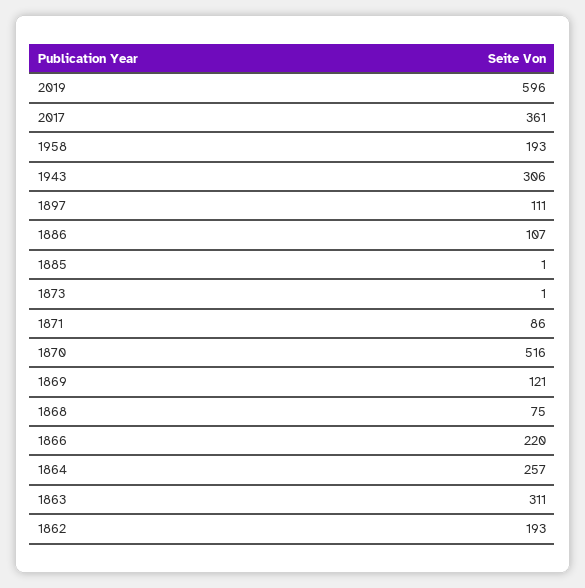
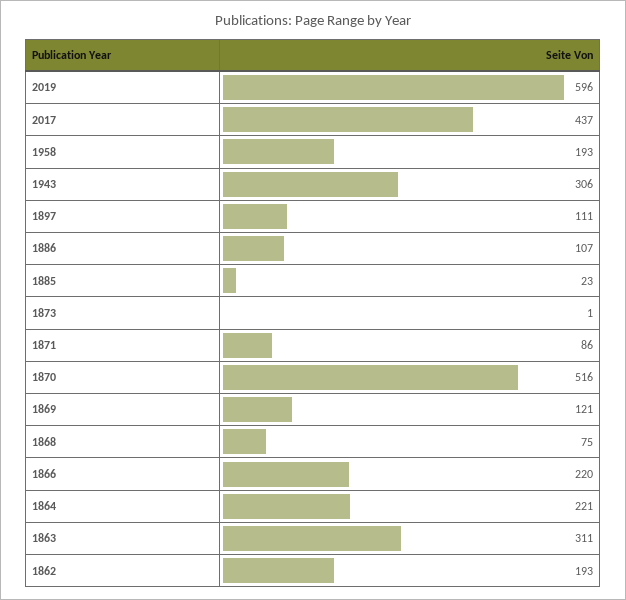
  {
    "2019": 596,
-   "2017": 361,
+   "2017": 437,
    "1958": 193,
    "1943": 306,
    "1897": 111,
    "1886": 107,
-   "1885": 1,
+   "1885": 23,
    "1873": 1,
    "1871": 86,
    "1870": 516,
    "1869": 121,
    "1868": 75,
    "1866": 220,
-   "1864": 257,
+   "1864": 221,
    "1863": 311,
    "1862": 193
  }

